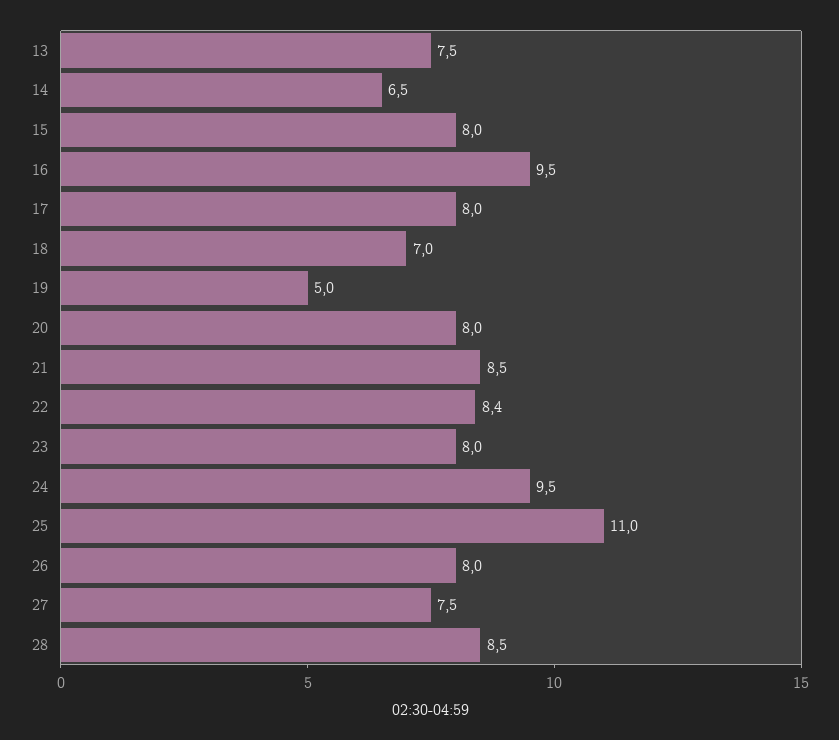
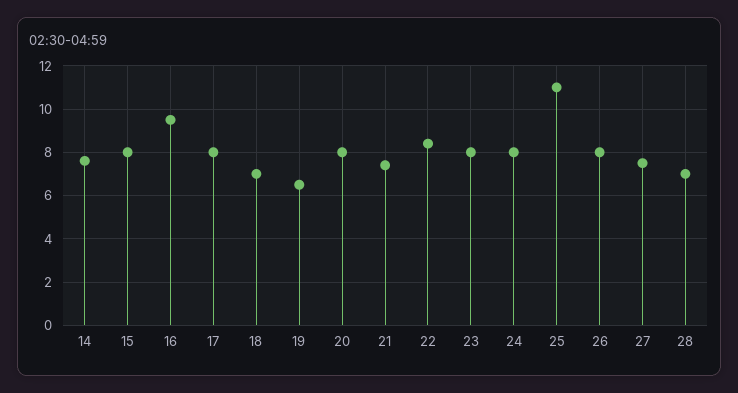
  {
-   "13": 7.5,
-   "14": 6.5,
+   "14": 7.5,
    "15": 8,
    "16": 9.5,
    "17": 8,
    "18": 7,
-   "19": 5,
+   "19": 6.5,
    "20": 8,
-   "21": 8.5,
+   "21": 7.5,
    "22": 8.4,
    "23": 8,
-   "24": 9.5,
+   "24": 8,
    "25": 11,
    "26": 8,
    "27": 7.5,
-   "28": 8.5
+   "28": 7
  }

